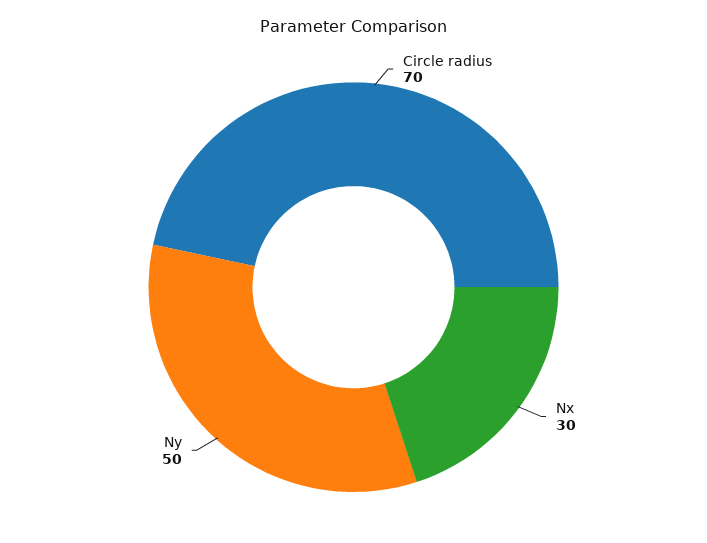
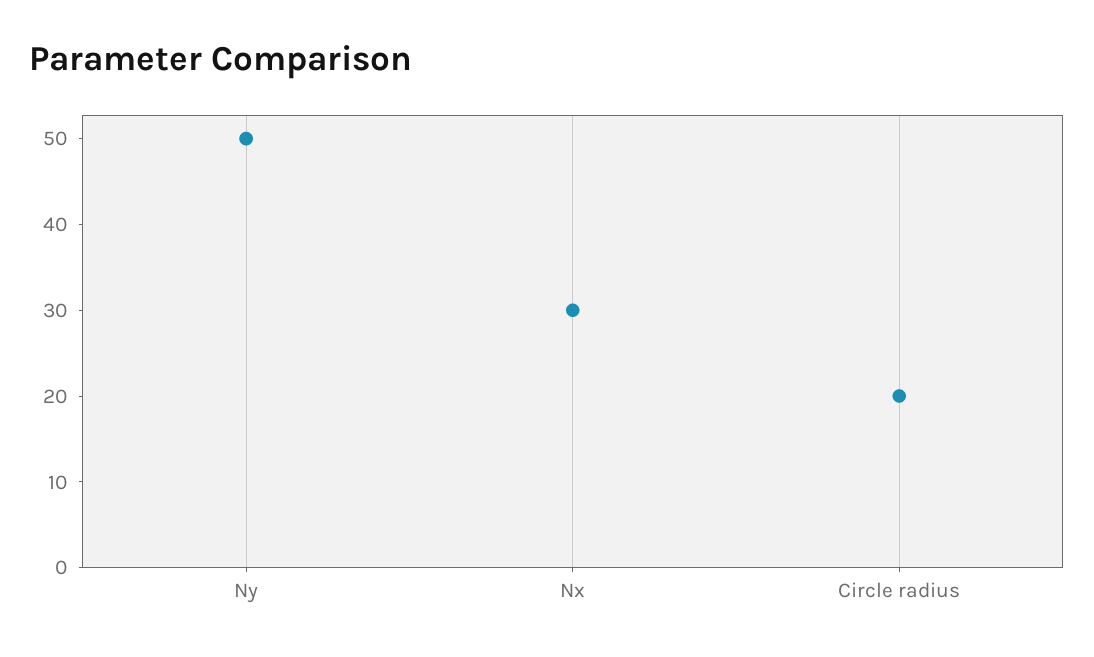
  {
-   "Circle radius": 70,
+   "Circle radius": 20,
    "Nx": 30,
    "Ny": 50
  }

